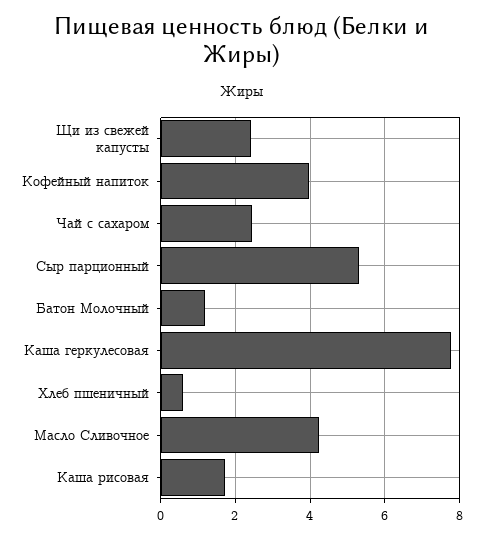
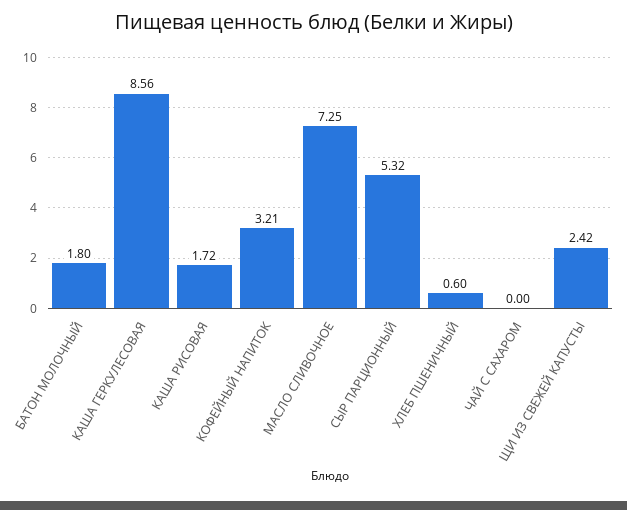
  {
    "Щи из свежей капусты": 2.42,
-   "Кофейный напиток": 4,
+   "Кофейный напиток": 3.21,
-   "Чай с сахаром": 2.4,
+   "Чай с сахаром": 0,
    "Сыр парционный": 5.32,
-   "Батон Молочный": 1.2,
+   "Батон Молочный": 1.8,
-   "Каша геркулесовая": 7.8,
+   "Каша геркулесовая": 8.56,
    "Хлеб пшеничный": 0.6,
-   "Масло Сливочное": 4.2,
+   "Масло Сливочное": 7.25,
    "Каша рисовая": 1.72
  }

